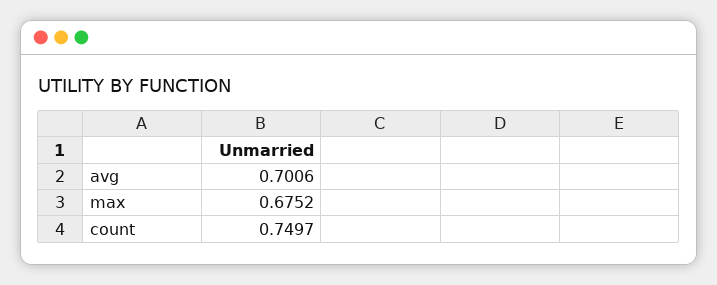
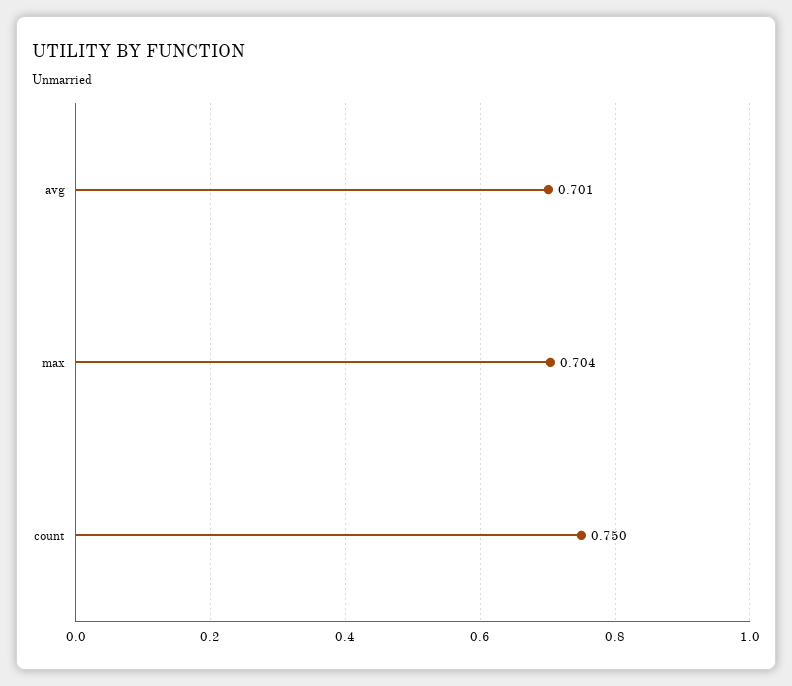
  {
    "avg": 0.7006,
-   "max": 0.6752,
+   "max": 0.704,
    "count": 0.7497
  }

